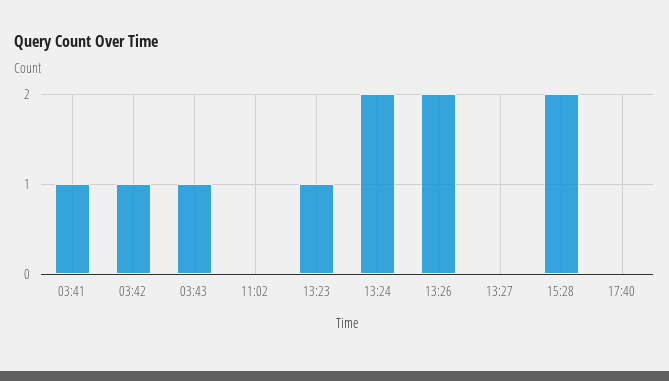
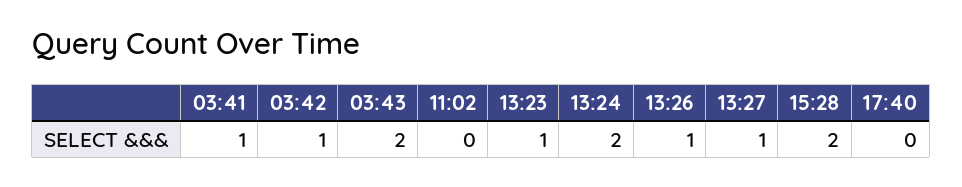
  {
    "03:41": 1,
    "03:42": 1,
-   "03:43": 1,
+   "03:43": 2,
    "11:02": 0,
    "13:23": 1,
    "13:24": 2,
-   "13:26": 2,
+   "13:26": 1,
-   "13:27": 0,
+   "13:27": 1,
    "15:28": 2,
    "17:40": 0
  }

